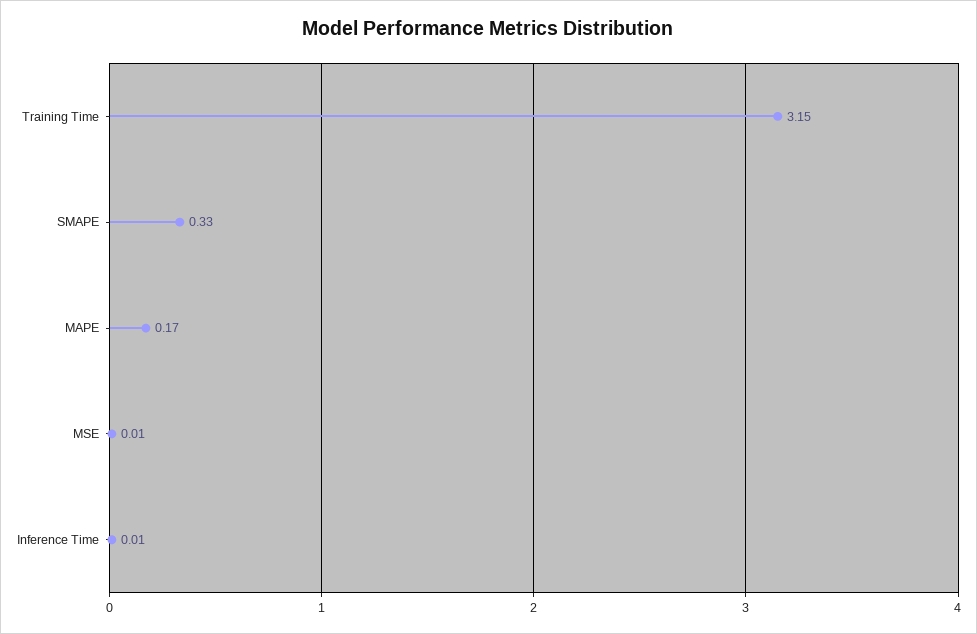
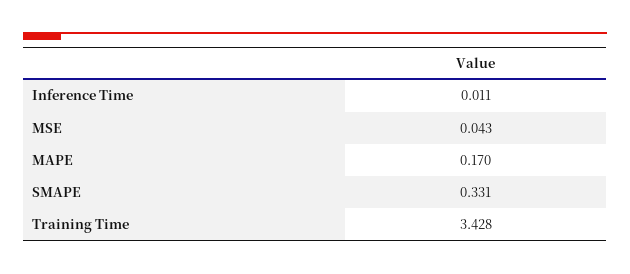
  {
-   "Training Time": 3.15,
+   "Training Time": 3.428,
    "SMAPE": 0.331,
    "MAPE": 0.17,
-   "MSE": 0.01,
+   "MSE": 0.043,
    "Inference Time": 0.011
  }

